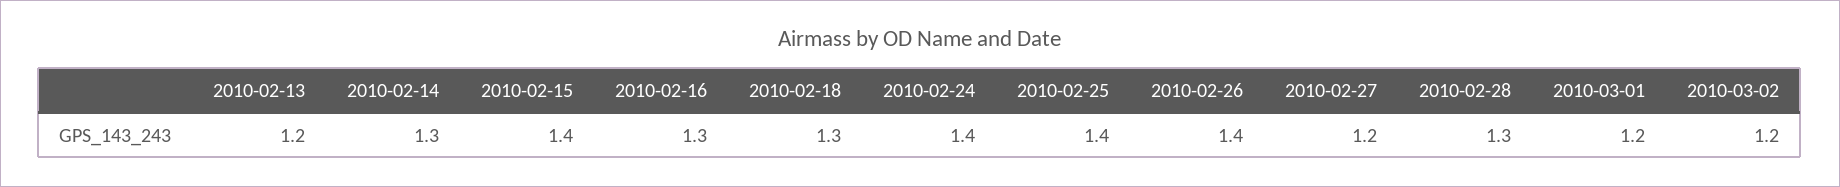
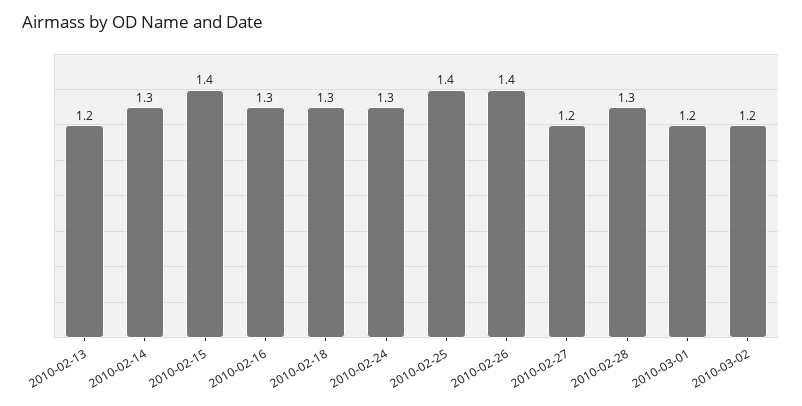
  {
    "2010-02-13": 1.2,
    "2010-02-14": 1.3,
    "2010-02-15": 1.4,
    "2010-02-16": 1.3,
    "2010-02-18": 1.3,
-   "2010-02-24": 1.4,
+   "2010-02-24": 1.3,
    "2010-02-25": 1.4,
    "2010-02-26": 1.4,
    "2010-02-27": 1.2,
    "2010-02-28": 1.3,
    "2010-03-01": 1.2,
    "2010-03-02": 1.2
  }

